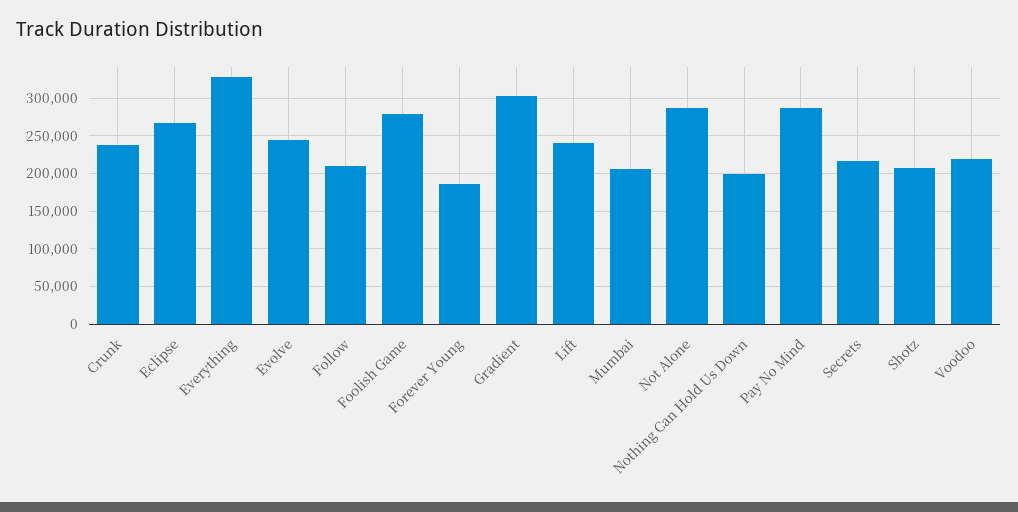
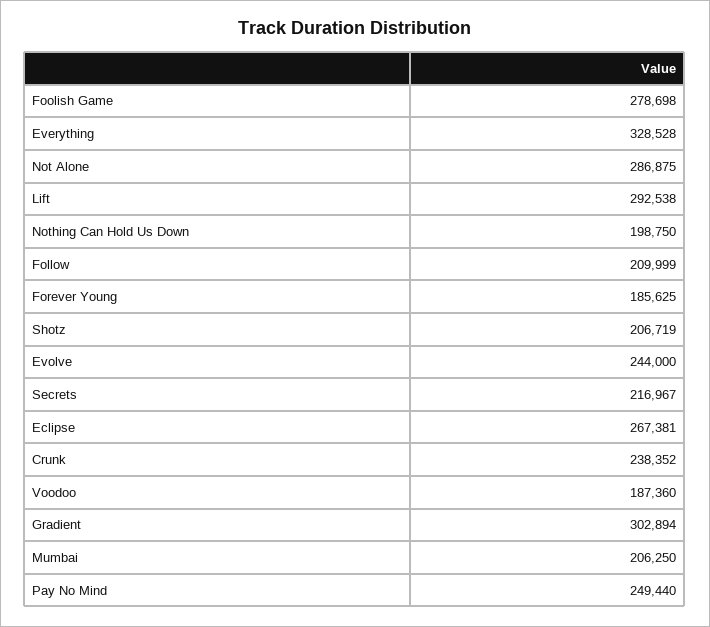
  {
    "Crunk": 238352,
    "Eclipse": 267381,
    "Everything": 328528,
    "Evolve": 244000,
    "Follow": 209999,
    "Foolish Game": 278698,
    "Forever Young": 185625,
    "Gradient": 302894,
-   "Lift": 240000,
+   "Lift": 292538,
    "Mumbai": 206250,
    "Not Alone": 286875,
    "Nothing Can Hold Us Down": 198750,
-   "Pay No Mind": 290000,
+   "Pay No Mind": 249440,
    "Secrets": 216967,
    "Shotz": 206719,
-   "Voodoo": 220000
+   "Voodoo": 187360
  }

